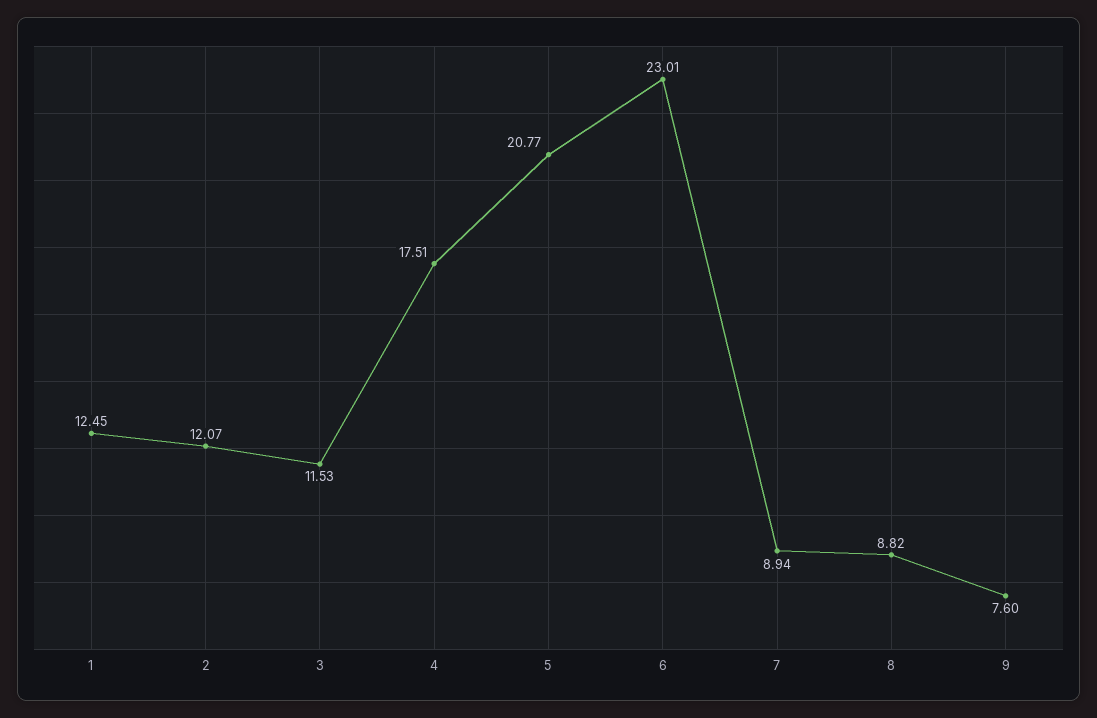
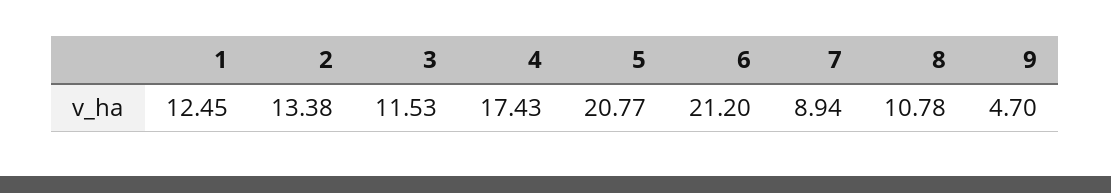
  {
    "1": 12.45,
-   "2": 12.07,
+   "2": 13.38,
    "3": 11.53,
-   "4": 17.51,
+   "4": 17.43,
    "5": 20.77,
-   "6": 23.01,
+   "6": 21.2,
    "7": 8.94,
-   "8": 8.82,
+   "8": 10.78,
-   "9": 7.6
+   "9": 4.7
  }

